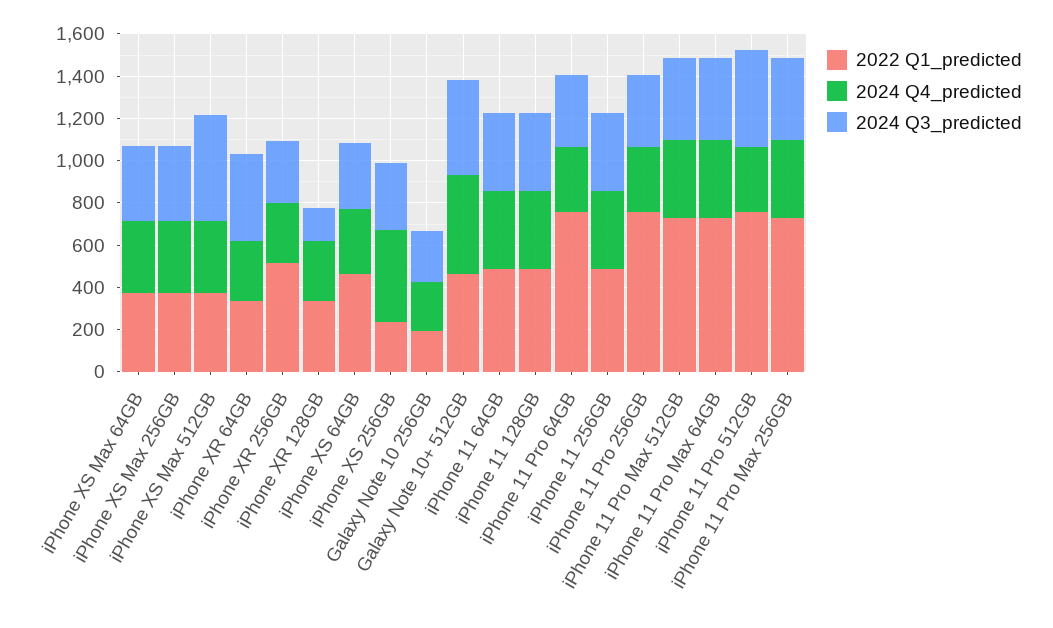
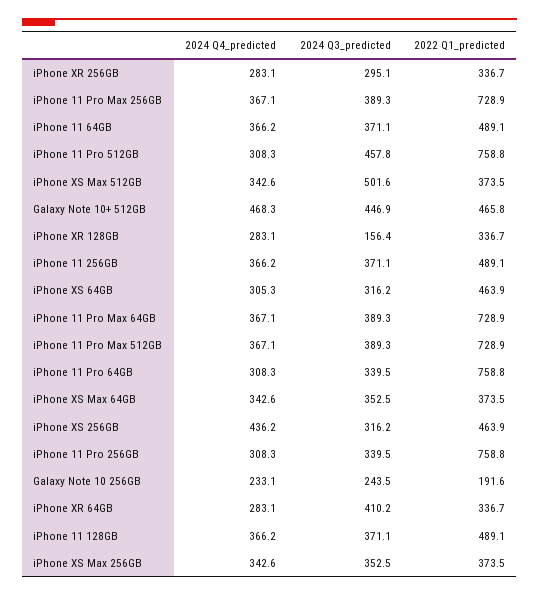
  {
    "2022 Q1_predicted": {
      "iPhone XS Max 64GB": 373.5,
      "iPhone XS Max 256GB": 373.5,
      "iPhone XS Max 512GB": 373.5,
      "iPhone XR 64GB": 336.7,
-     "iPhone XR 256GB": 500,
+     "iPhone XR 256GB": 336.7,
      "iPhone XR 128GB": 336.7,
      "iPhone XS 64GB": 463.9,
-     "iPhone XS 256GB": 250,
+     "iPhone XS 256GB": 463.9,
      "Galaxy Note 10 256GB": 191.6,
      "Galaxy Note 10+ 512GB": 465.8,
      "iPhone 11 64GB": 489.1,
      "iPhone 11 128GB": 489.1,
      "iPhone 11 Pro 64GB": 758.8,
      "iPhone 11 256GB": 489.1,
      "iPhone 11 Pro 256GB": 758.8,
      "iPhone 11 Pro Max 512GB": 728.9,
      "iPhone 11 Pro Max 64GB": 728.9,
      "iPhone 11 Pro 512GB": 758.8,
      "iPhone 11 Pro Max 256GB": 728.9
    },
    "2024 Q4_predicted": {
      "iPhone XS Max 64GB": 342.6,
      "iPhone XS Max 256GB": 342.6,
      "iPhone XS Max 512GB": 342.6,
      "iPhone XR 64GB": 283.1,
      "iPhone XR 256GB": 283.1,
      "iPhone XR 128GB": 283.1,
      "iPhone XS 64GB": 305.3,
      "iPhone XS 256GB": 436.2,
      "Galaxy Note 10 256GB": 233.1,
      "Galaxy Note 10+ 512GB": 468.3,
      "iPhone 11 64GB": 366.2,
      "iPhone 11 128GB": 366.2,
      "iPhone 11 Pro 64GB": 308.3,
      "iPhone 11 256GB": 366.2,
      "iPhone 11 Pro 256GB": 308.3,
      "iPhone 11 Pro Max 512GB": 367.1,
      "iPhone 11 Pro Max 64GB": 367.1,
      "iPhone 11 Pro 512GB": 308.3,
      "iPhone 11 Pro Max 256GB": 367.1
    },
    "2024 Q3_predicted": {
      "iPhone XS Max 64GB": 352.5,
      "iPhone XS Max 256GB": 352.5,
      "iPhone XS Max 512GB": 501.6,
      "iPhone XR 64GB": 410.2,
      "iPhone XR 256GB": 295.1,
      "iPhone XR 128GB": 156.4,
      "iPhone XS 64GB": 316.2,
      "iPhone XS 256GB": 316.2,
      "Galaxy Note 10 256GB": 243.5,
      "Galaxy Note 10+ 512GB": 446.9,
      "iPhone 11 64GB": 371.1,
      "iPhone 11 128GB": 371.1,
      "iPhone 11 Pro 64GB": 339.5,
      "iPhone 11 256GB": 371.1,
      "iPhone 11 Pro 256GB": 339.5,
      "iPhone 11 Pro Max 512GB": 389.3,
      "iPhone 11 Pro Max 64GB": 389.3,
      "iPhone 11 Pro 512GB": 457.8,
      "iPhone 11 Pro Max 256GB": 389.3
    }
  }

